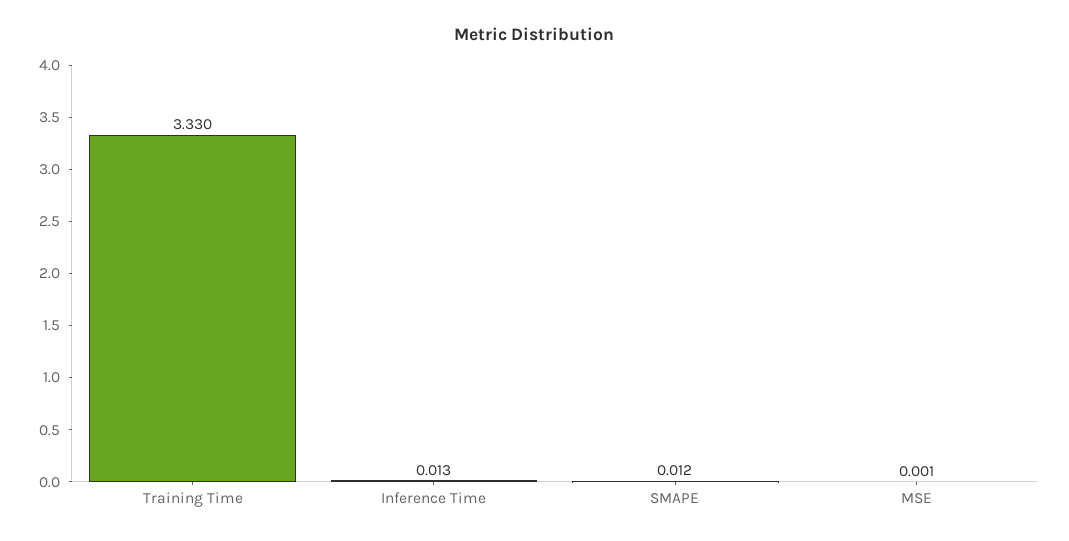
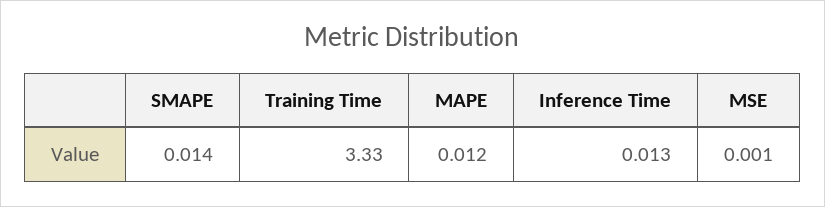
  {
    "Training Time": 3.33,
    "Inference Time": 0.013,
-   "SMAPE": 0.012,
+   "SMAPE": 0.014,
-   "MSE": 0.001
+   "MSE": 0.001,
+   "MAPE": 0.012
  }

